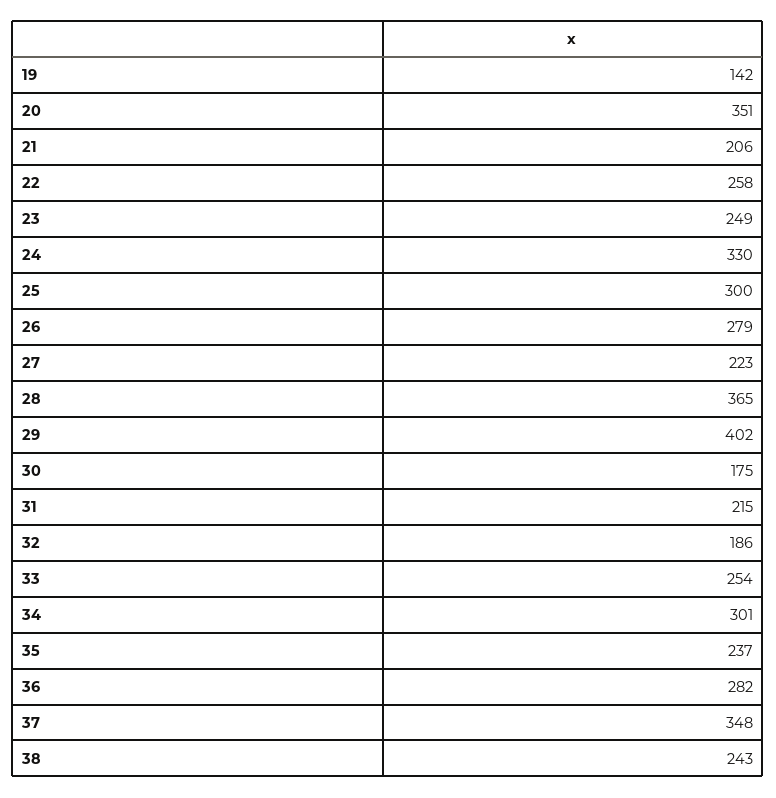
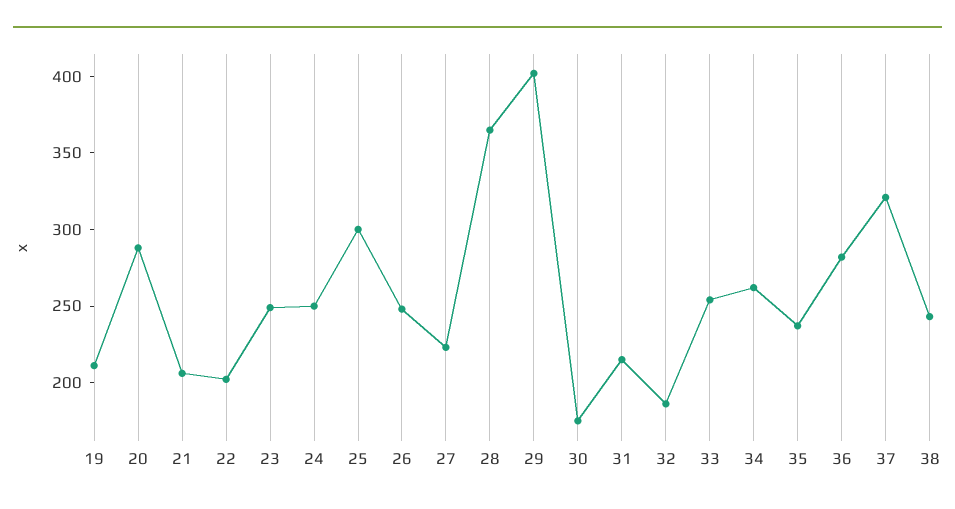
  {
-   "19": 142,
+   "19": 210,
-   "20": 351,
+   "20": 290,
    "21": 206,
-   "22": 258,
+   "22": 200,
    "23": 249,
-   "24": 330,
+   "24": 250,
    "25": 300,
-   "26": 279,
+   "26": 250,
    "27": 223,
    "28": 365,
    "29": 402,
    "30": 175,
    "31": 215,
    "32": 186,
    "33": 254,
-   "34": 301,
+   "34": 260,
    "35": 237,
    "36": 282,
-   "37": 348,
+   "37": 320,
    "38": 243
  }

